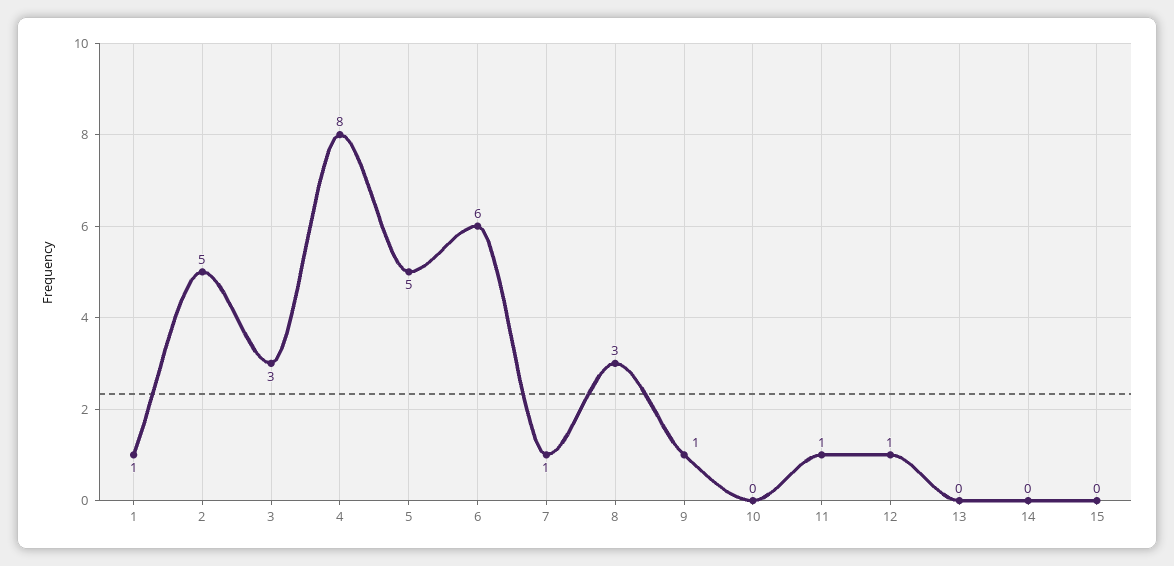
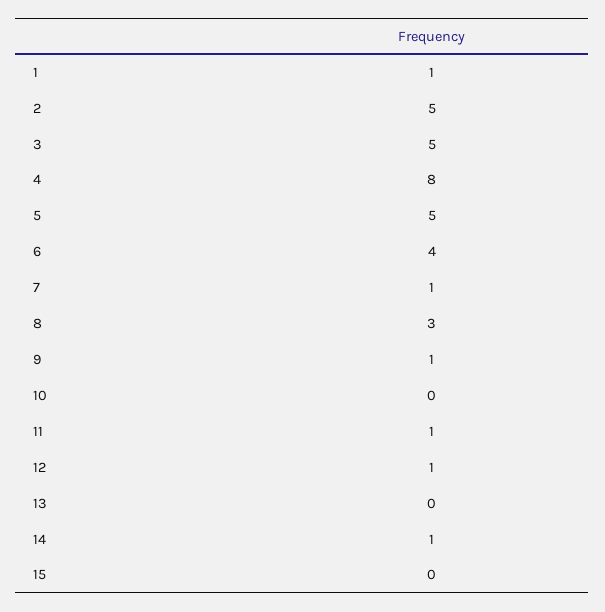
  {
    "1": 1,
    "2": 5,
-   "3": 3,
+   "3": 5,
    "4": 8,
    "5": 5,
-   "6": 6,
+   "6": 4,
    "7": 1,
    "8": 3,
    "9": 1,
    "10": 0,
    "11": 1,
    "12": 1,
    "13": 0,
-   "14": 0,
+   "14": 1,
    "15": 0
  }

